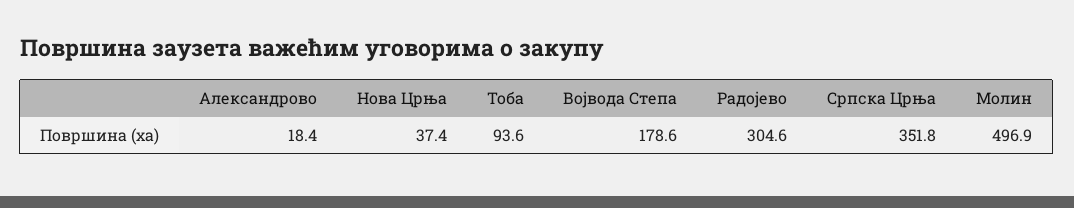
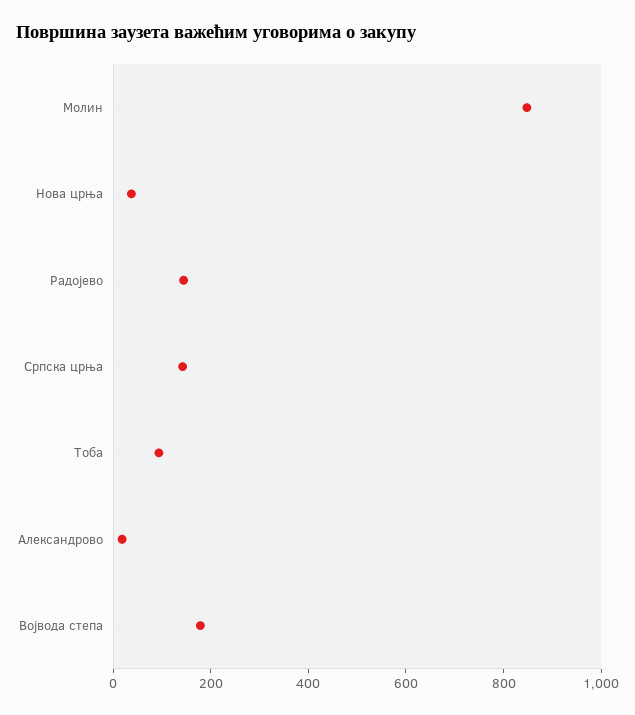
  {
    "Александрово": 18.4,
    "Нова Црња": 37.4,
    "Тоба": 93.6,
    "Војвода Степа": 178.6,
-   "Радојево": 304.6,
+   "Радојево": 150,
-   "Српска Црња": 351.8,
+   "Српска Црња": 150,
-   "Молин": 496.9
+   "Молин": 850
  }

